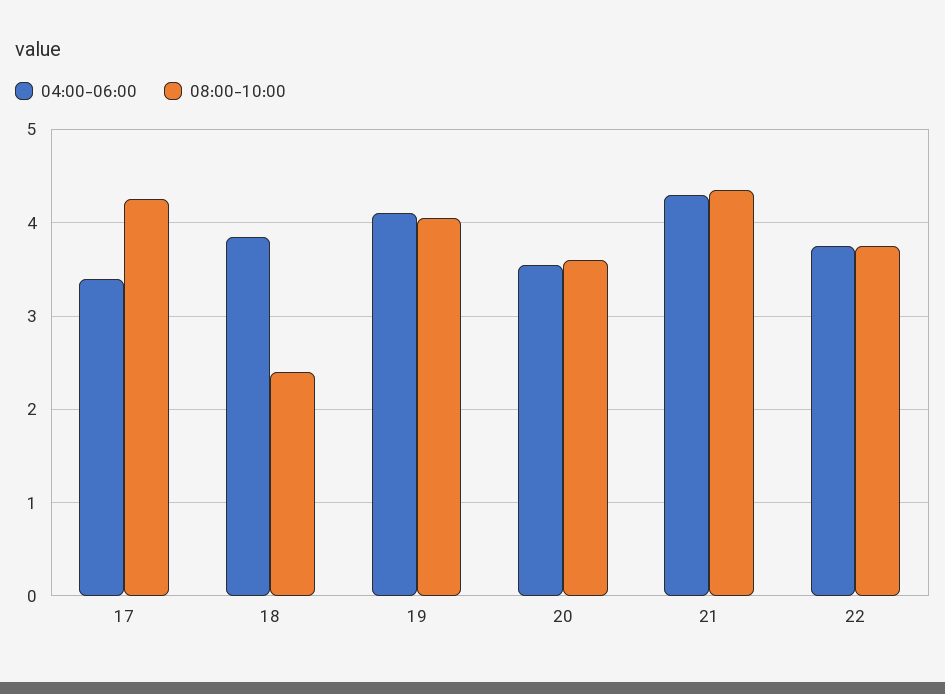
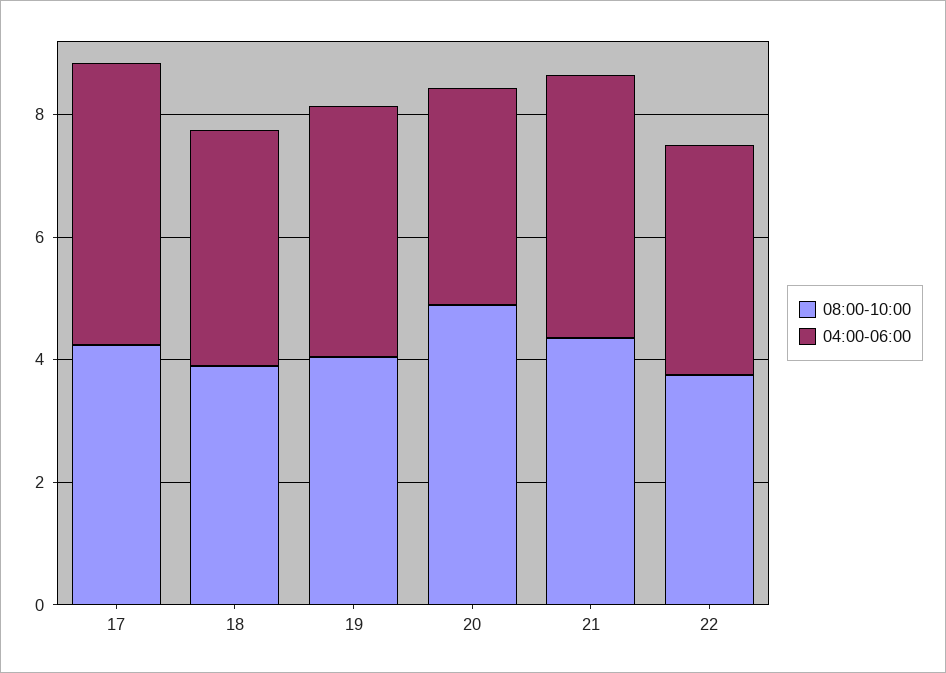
  {
    "04:00-06:00": {
-     "17": 3.4,
+     "17": 4.5,
      "18": 3.9,
      "19": 4.1,
      "20": 3.6,
      "21": 4.3,
      "22": 3.8
    },
    "08:00-10:00": {
      "17": 4.3,
-     "18": 2.4,
+     "18": 4,
      "19": 4.1,
-     "20": 3.6,
+     "20": 5,
      "21": 4.4,
      "22": 3.8
    }
  }

